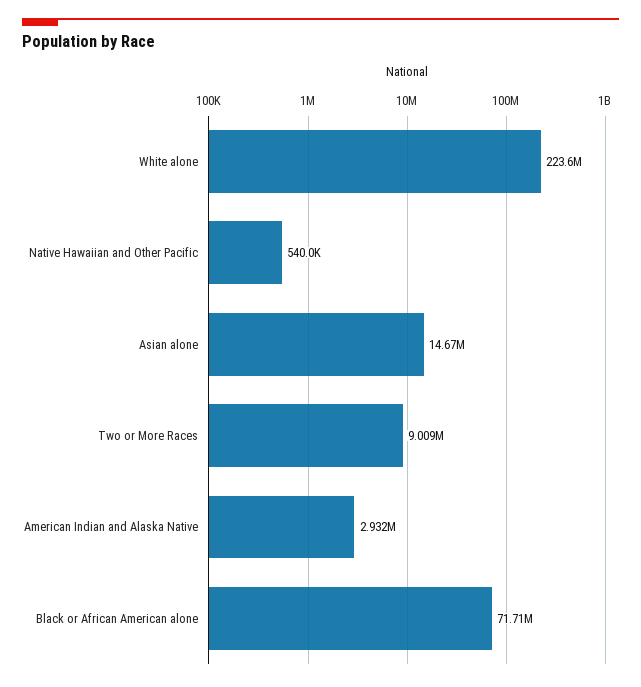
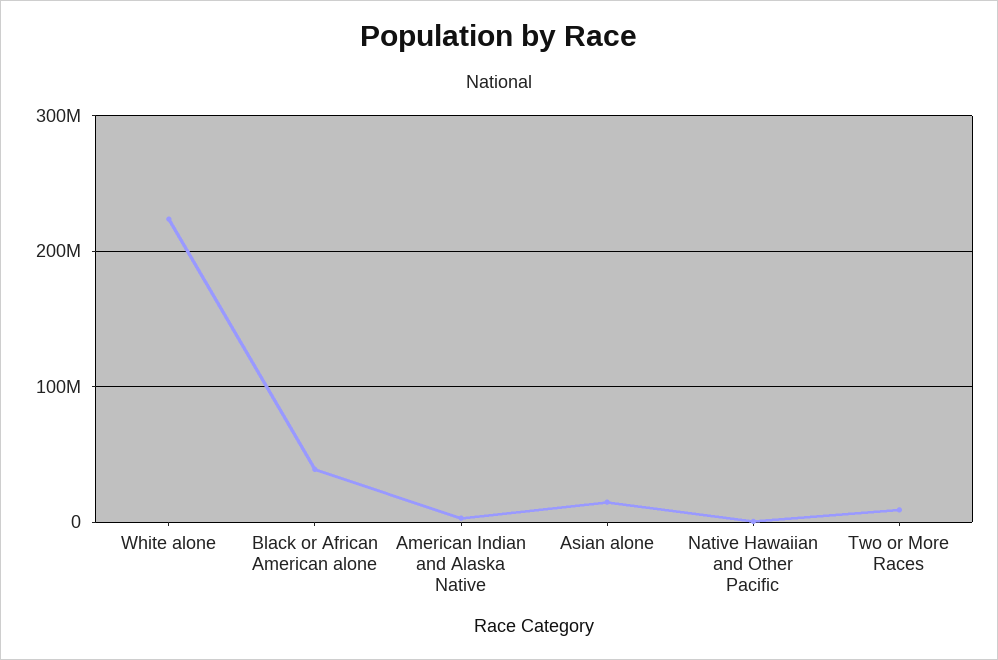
  {
    "White alone": 223600000,
    "Native Hawaiian and Other Pacific": 540000,
    "Asian alone": 14670000,
    "Two or More Races": 9009000,
    "American Indian and Alaska Native": 2932000,
-   "Black or African American alone": 71710000
+   "Black or African American alone": 40000000
  }

